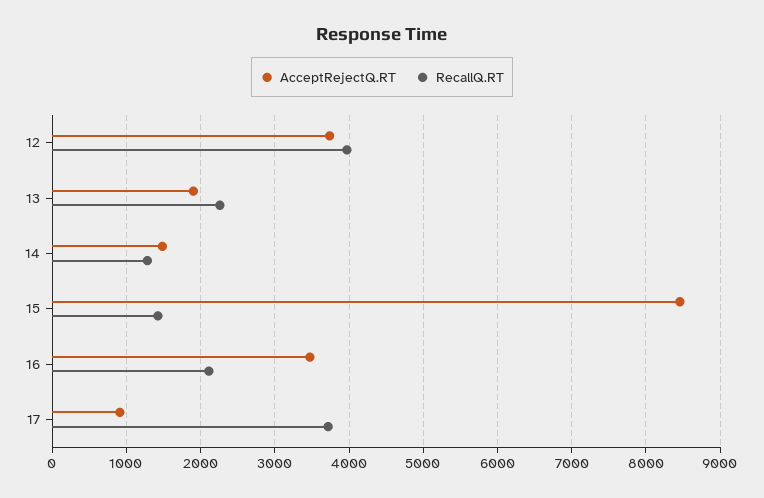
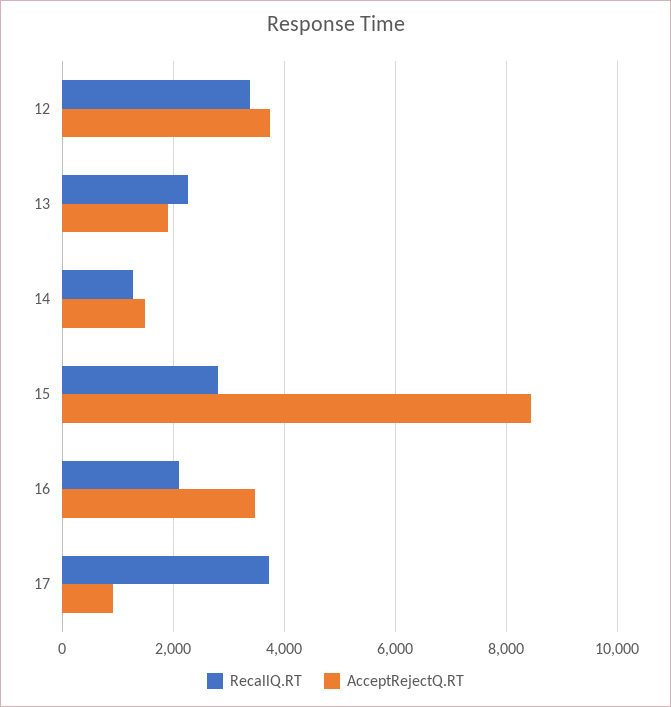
  {
    "AcceptRejectQ.RT": {
      "12": 3700,
      "13": 1900,
      "14": 1500,
      "15": 8500,
      "16": 3500,
      "17": 900
    },
    "RecallQ.RT": {
-     "12": 4000,
+     "12": 3400,
      "13": 2300,
      "14": 1300,
-     "15": 1400,
+     "15": 2800,
      "16": 2100,
      "17": 3700
    }
  }

